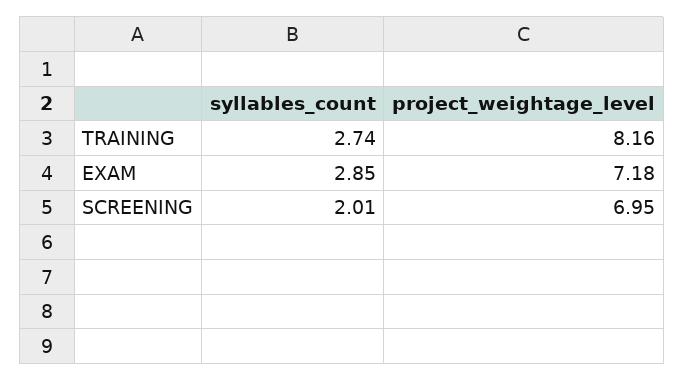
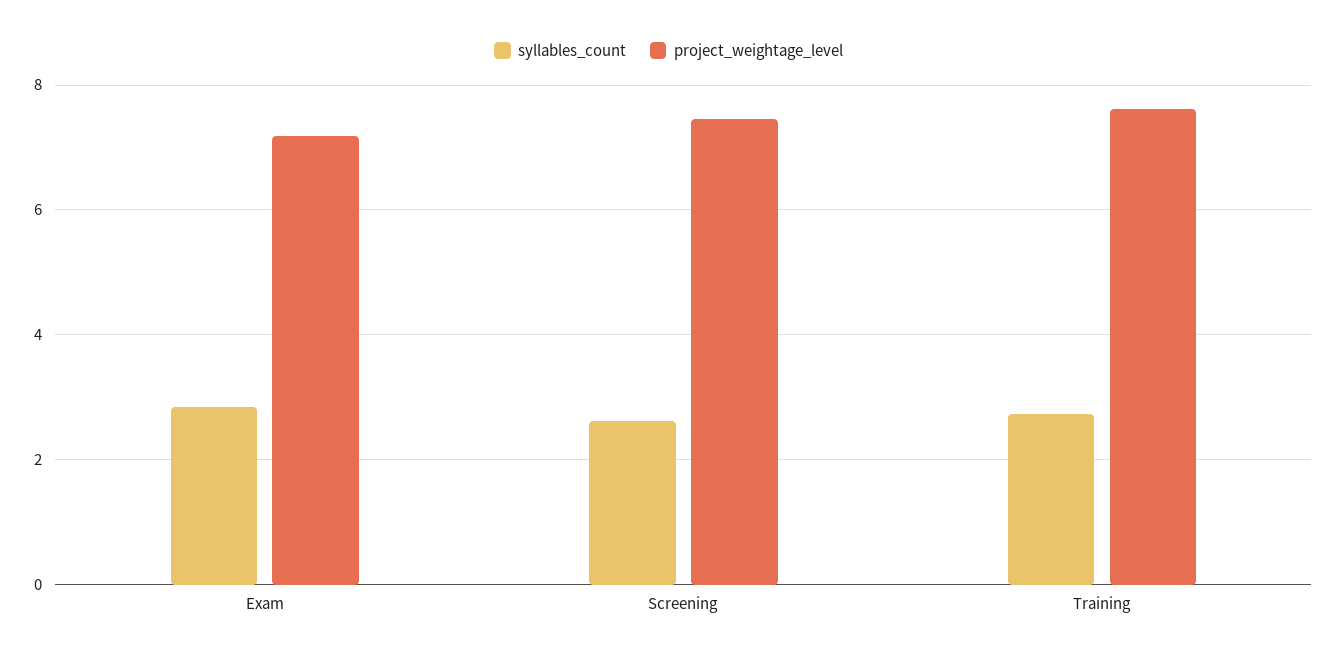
  {
    "syllables_count": {
      "TRAINING": 2.74,
      "EXAM": 2.85,
-     "SCREENING": 2.01
+     "SCREENING": 2.6
    },
    "project_weightage_level": {
-     "TRAINING": 8.16,
+     "TRAINING": 7.6,
      "EXAM": 7.18,
-     "SCREENING": 6.95
+     "SCREENING": 7.4
    }
  }

